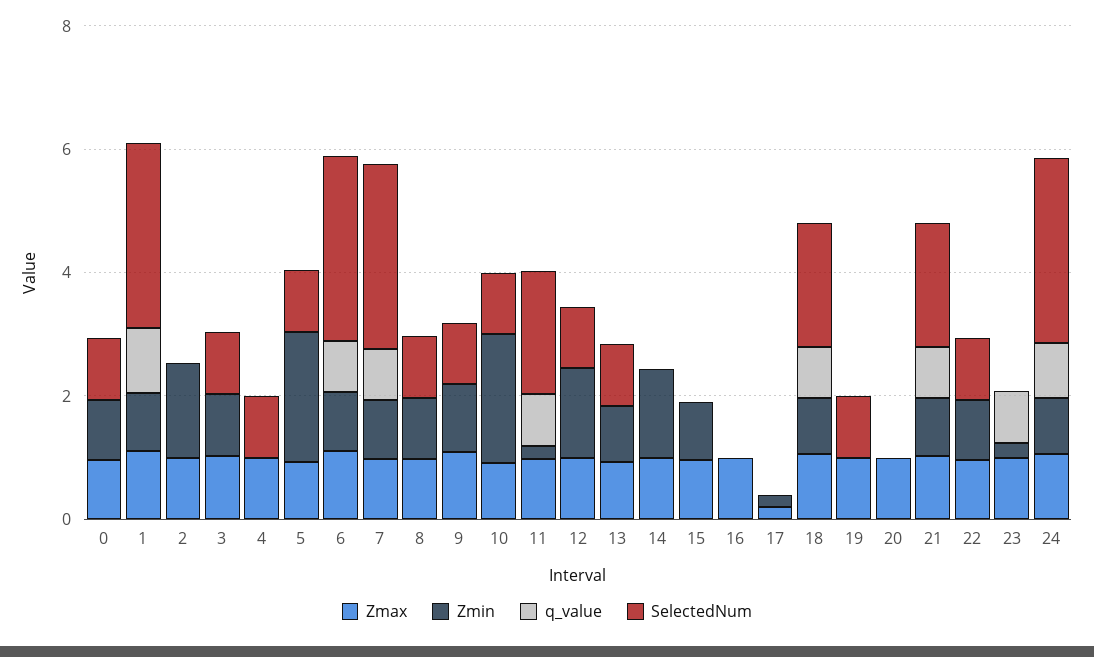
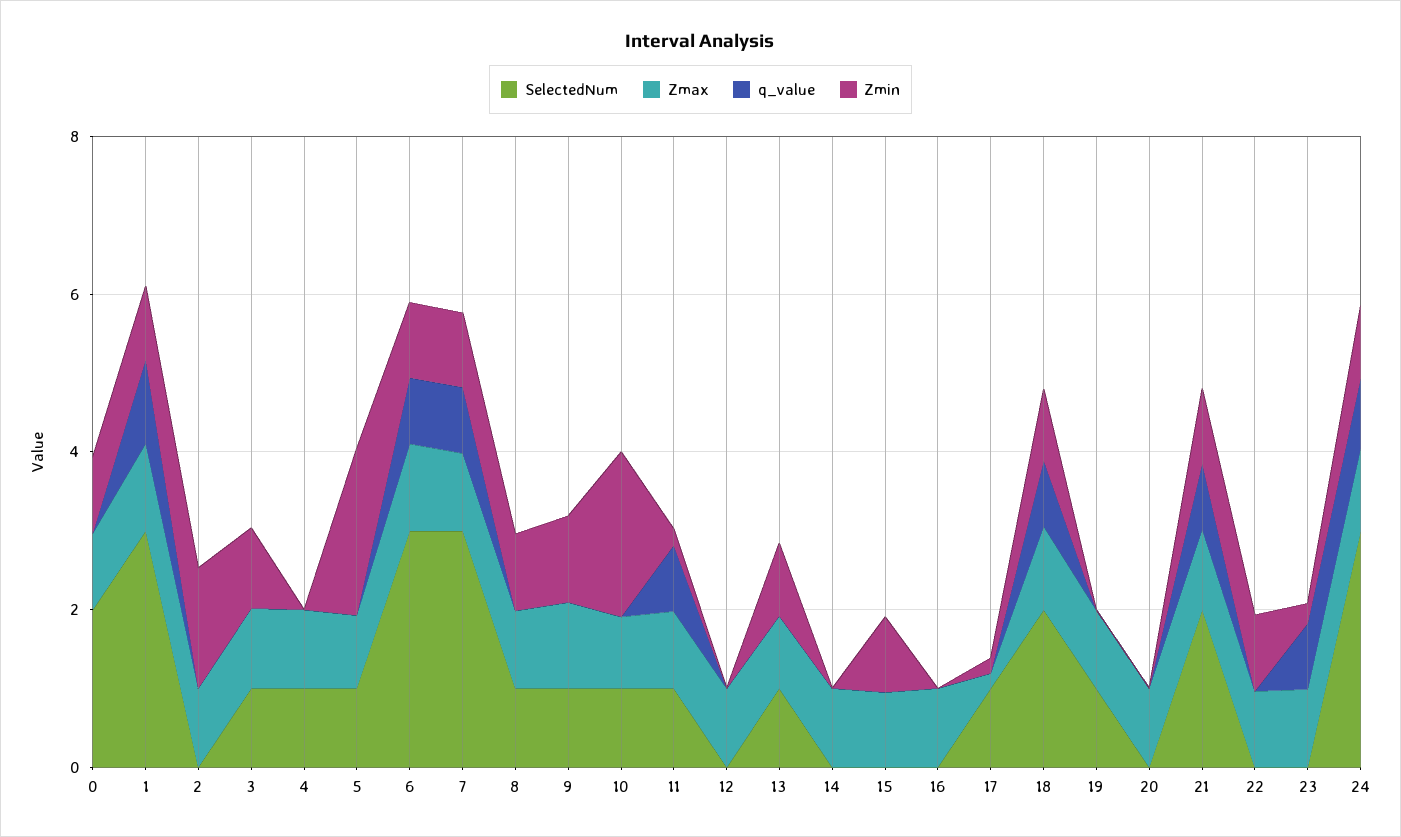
  {
    "Zmax": {
      "0": 1,
      "1": 1,
      "2": 1,
      "3": 1,
      "4": 1,
      "5": 1,
      "6": 1,
      "7": 1,
      "8": 1,
      "9": 1,
      "10": 1,
      "11": 1,
      "12": 1,
      "13": 1,
      "14": 1,
      "15": 1,
      "16": 1,
      "17": 0,
      "18": 1,
      "19": 1,
      "20": 1,
      "21": 1,
      "22": 1,
      "23": 1,
      "24": 1
    },
    "Zmin": {
      "0": 1,
      "1": 1,
      "2": 1.5,
      "3": 1,
      "4": 0,
      "5": 2,
      "6": 1,
      "7": 1,
      "8": 1,
      "9": 1,
      "10": 2,
      "11": 0,
-     "12": 1.5,
+     "12": 0,
      "13": 1,
-     "14": 1.5,
+     "14": 0,
      "15": 1,
      "16": 0,
      "17": 0,
      "18": 1,
      "19": 0,
      "20": 0,
      "21": 1,
      "22": 1,
      "23": 0.5,
      "24": 1
    },
    "q_value": {
      "0": 0,
      "1": 1,
      "2": 0,
      "3": 0,
      "4": 0,
      "5": 0,
      "6": 1,
      "7": 1,
      "8": 0,
      "9": 0,
      "10": 0,
      "11": 1,
      "12": 0,
      "13": 0,
      "14": 0,
      "15": 0,
      "16": 0,
      "17": 0,
      "18": 1,
      "19": 0,
      "20": 0,
      "21": 1,
      "22": 0,
      "23": 1,
      "24": 1
    },
    "SelectedNum": {
-     "0": 1,
+     "0": 2,
      "1": 3,
      "2": 0,
      "3": 1,
      "4": 1,
      "5": 1,
      "6": 3,
      "7": 3,
      "8": 1,
      "9": 1,
      "10": 1,
-     "11": 2,
+     "11": 1,
-     "12": 1,
+     "12": 0,
      "13": 1,
      "14": 0,
      "15": 0,
      "16": 0,
-     "17": 0,
+     "17": 1,
      "18": 2,
      "19": 1,
      "20": 0,
      "21": 2,
-     "22": 1,
+     "22": 0,
      "23": 0,
      "24": 3
    }
  }

